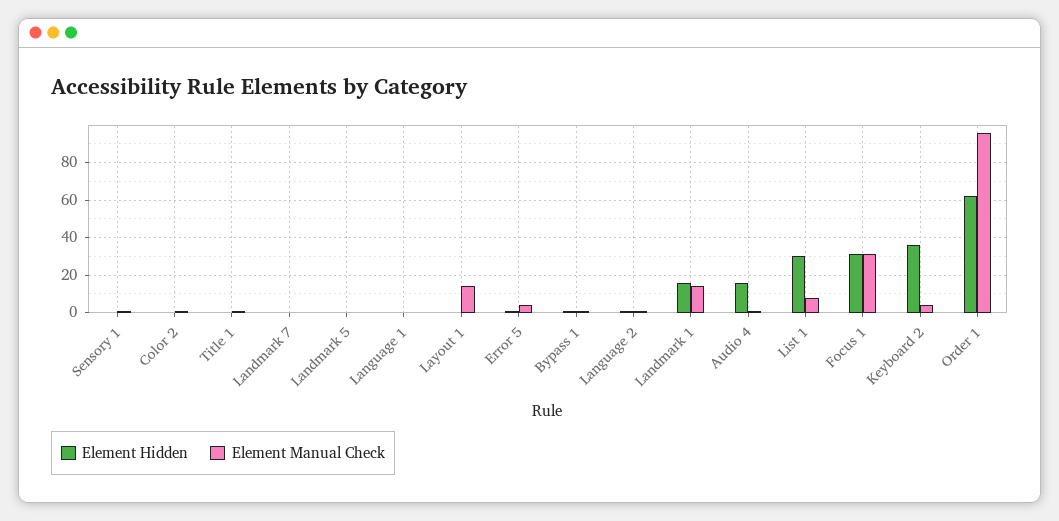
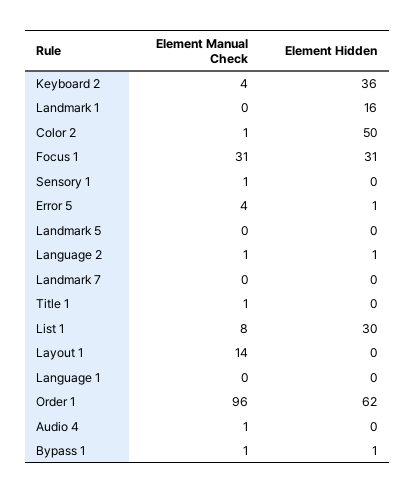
  {
    "Element Hidden": {
      "Sensory 1": 0,
-     "Color 2": 0,
+     "Color 2": 50,
      "Title 1": 0,
      "Landmark 7": 0,
      "Landmark 5": 0,
      "Language 1": 0,
      "Layout 1": 0,
      "Error 5": 1,
      "Bypass 1": 1,
      "Language 2": 1,
      "Landmark 1": 16,
-     "Audio 4": 15,
+     "Audio 4": 0,
      "List 1": 30,
      "Focus 1": 31,
      "Keyboard 2": 36,
      "Order 1": 62
    },
    "Element Manual Check": {
      "Sensory 1": 1,
      "Color 2": 1,
      "Title 1": 1,
      "Landmark 7": 0,
      "Landmark 5": 0,
      "Language 1": 0,
      "Layout 1": 14,
      "Error 5": 4,
      "Bypass 1": 1,
      "Language 2": 1,
-     "Landmark 1": 15,
+     "Landmark 1": 0,
      "Audio 4": 1,
      "List 1": 8,
      "Focus 1": 31,
      "Keyboard 2": 4,
      "Order 1": 96
    }
  }

